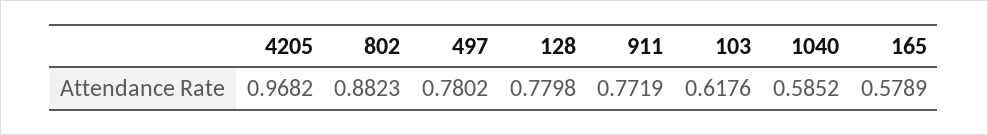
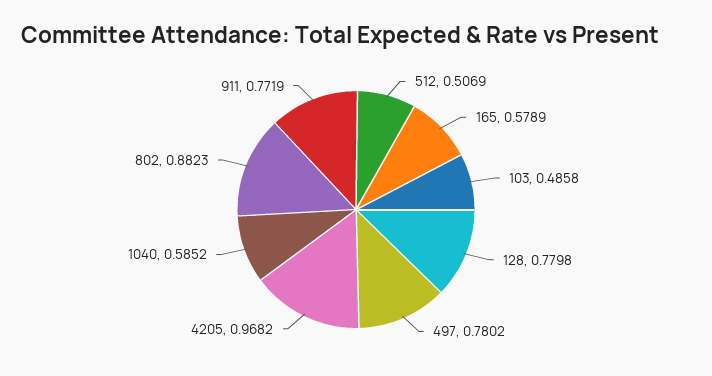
  {
    "4205": 0.9682,
    "802": 0.8823,
    "497": 0.7802,
    "128": 0.7798,
    "911": 0.7719,
-   "103": 0.6176,
+   "103": 0.4858,
    "1040": 0.5852,
-   "165": 0.5789
+   "165": 0.5789,
+   "512": 0.5069
  }

